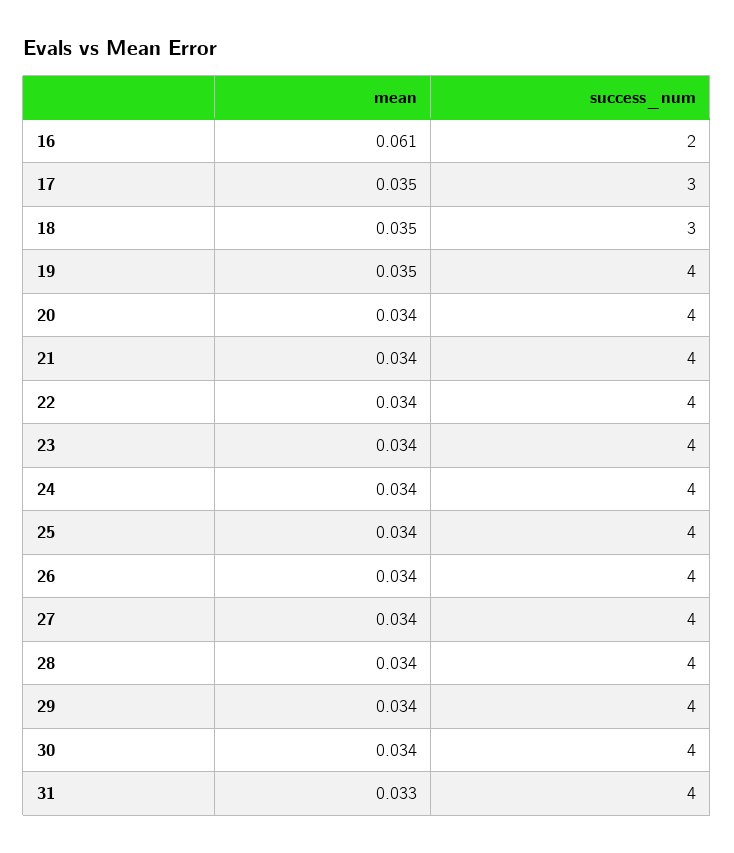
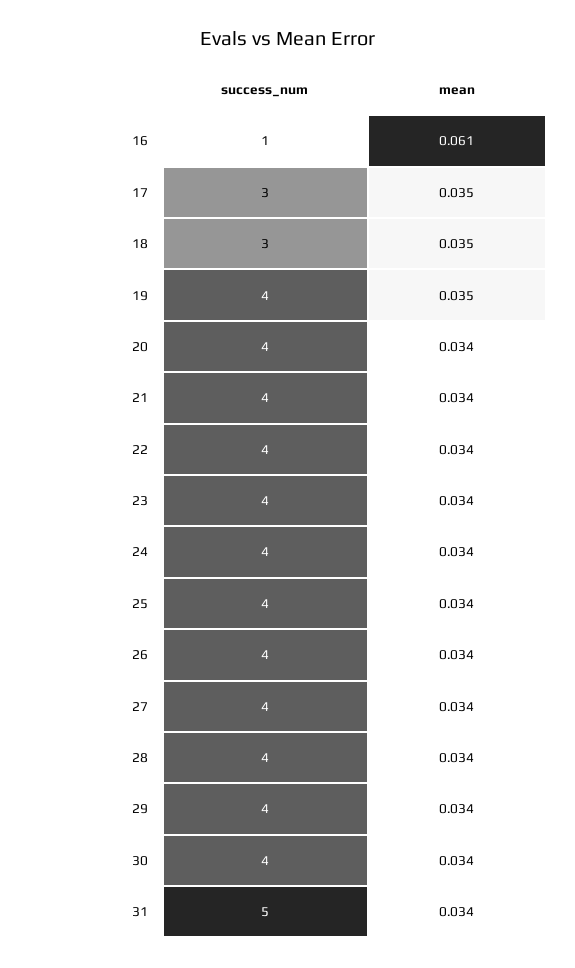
  {
    "mean": {
      "16": 0.061,
      "17": 0.035,
      "18": 0.035,
      "19": 0.035,
      "20": 0.034,
      "21": 0.034,
      "22": 0.034,
      "23": 0.034,
      "24": 0.034,
      "25": 0.034,
      "26": 0.034,
      "27": 0.034,
      "28": 0.034,
      "29": 0.034,
      "30": 0.034,
-     "31": 0.033
+     "31": 0.034
    },
    "success_num": {
-     "16": 2,
+     "16": 1,
      "17": 3,
      "18": 3,
      "19": 4,
      "20": 4,
      "21": 4,
      "22": 4,
      "23": 4,
      "24": 4,
      "25": 4,
      "26": 4,
      "27": 4,
      "28": 4,
      "29": 4,
      "30": 4,
-     "31": 4
+     "31": 5
    }
  }

